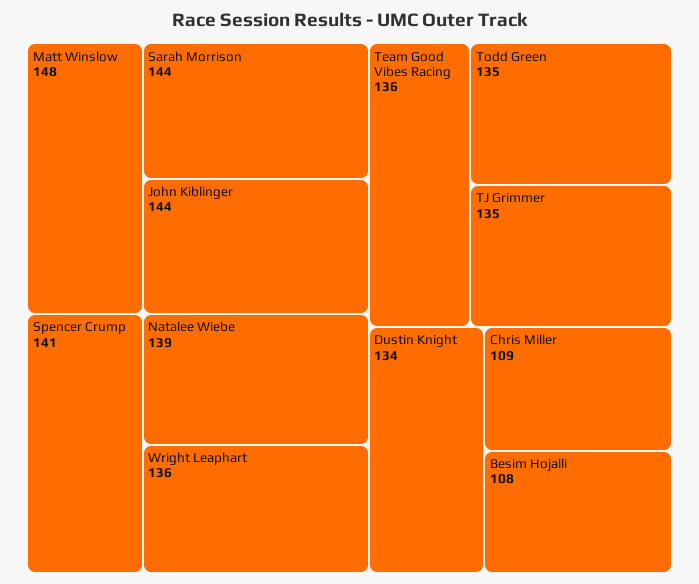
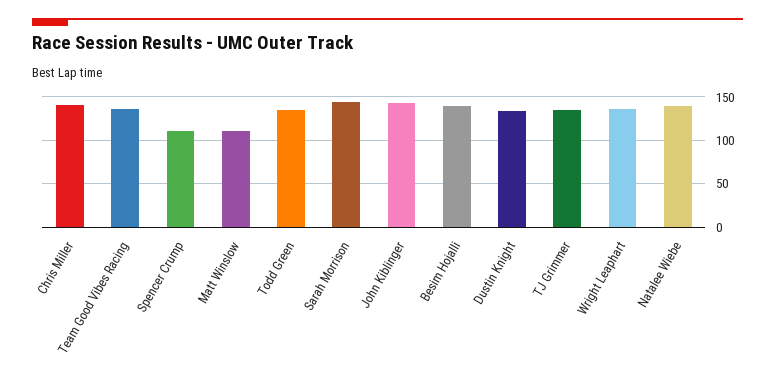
  {
-   "Matt Winslow": 148,
+   "Matt Winslow": 110,
    "Sarah Morrison": 144,
    "John Kiblinger": 144,
-   "Spencer Crump": 141,
+   "Spencer Crump": 110,
    "Natalee Wiebe": 139,
    "Wright Leaphart": 136,
    "Team Good Vibes Racing": 136,
    "Todd Green": 135,
    "TJ Grimmer": 135,
    "Dustin Knight": 134,
-   "Chris Miller": 109,
+   "Chris Miller": 140,
-   "Besim Hojalli": 108
+   "Besim Hojalli": 140
  }

